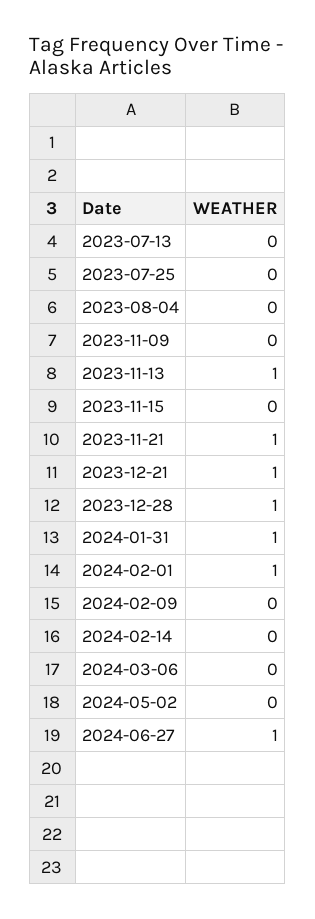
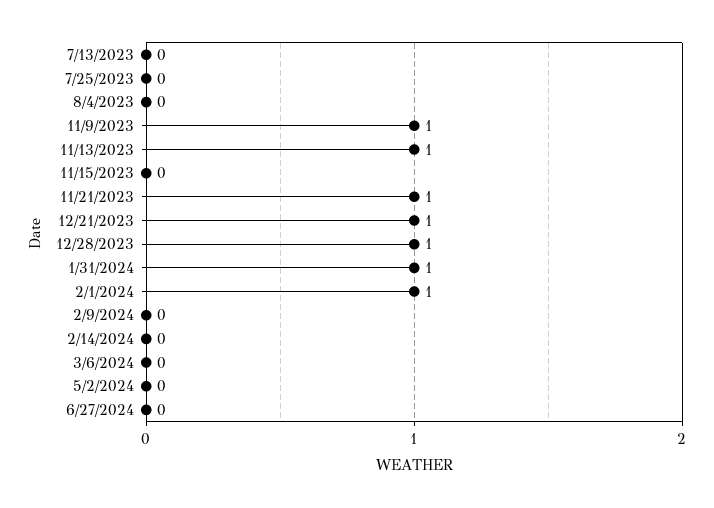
  {
    "2023-07-13": 0,
    "2023-07-25": 0,
    "2023-08-04": 0,
-   "2023-11-09": 0,
+   "2023-11-09": 1,
    "2023-11-13": 1,
    "2023-11-15": 0,
    "2023-11-21": 1,
    "2023-12-21": 1,
    "2023-12-28": 1,
    "2024-01-31": 1,
    "2024-02-01": 1,
    "2024-02-09": 0,
    "2024-02-14": 0,
    "2024-03-06": 0,
    "2024-05-02": 0,
-   "2024-06-27": 1
+   "2024-06-27": 0
  }

